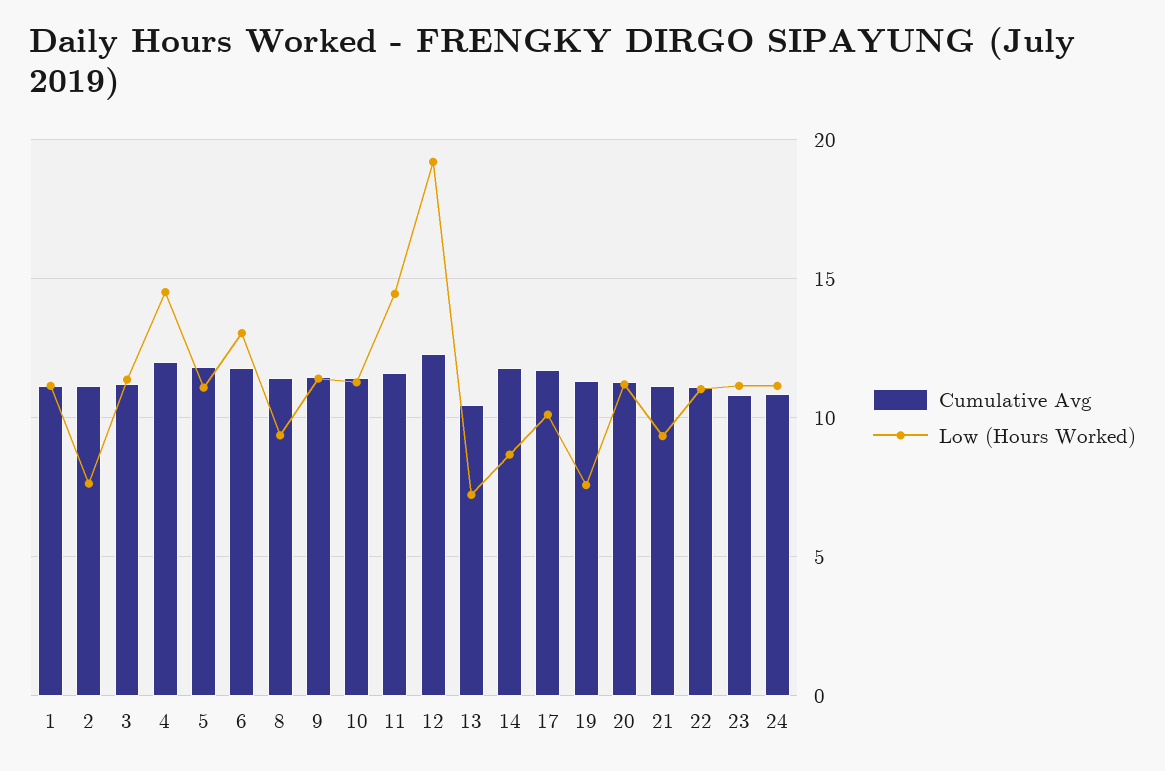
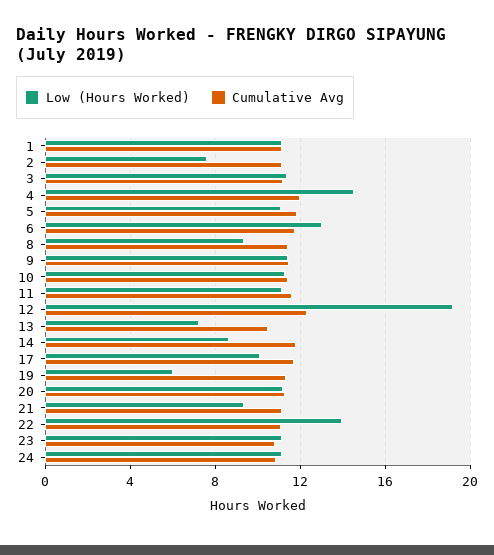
  {
    "Cumulative Avg": {
      "1": 11,
      "2": 11,
      "3": 11,
      "4": 12,
      "5": 12,
      "6": 12,
      "8": 11.5,
      "9": 11.5,
      "10": 11.5,
      "11": 11.5,
      "12": 12.5,
      "13": 10.5,
      "14": 12,
      "17": 11.5,
      "19": 11.5,
      "20": 11.5,
      "21": 11,
      "22": 11,
      "23": 11,
      "24": 11
    },
    "Low (Hours Worked)": {
      "1": 11,
      "2": 7.5,
      "3": 11.5,
      "4": 14.5,
      "5": 11,
      "6": 13,
      "8": 9.5,
      "9": 11.5,
      "10": 11.5,
-     "11": 14.5,
+     "11": 11,
      "12": 19,
      "13": 7,
      "14": 8.5,
      "17": 10,
-     "19": 7.5,
+     "19": 6,
      "20": 11,
      "21": 9.5,
-     "22": 11,
+     "22": 14,
      "23": 11,
      "24": 11
    }
  }

